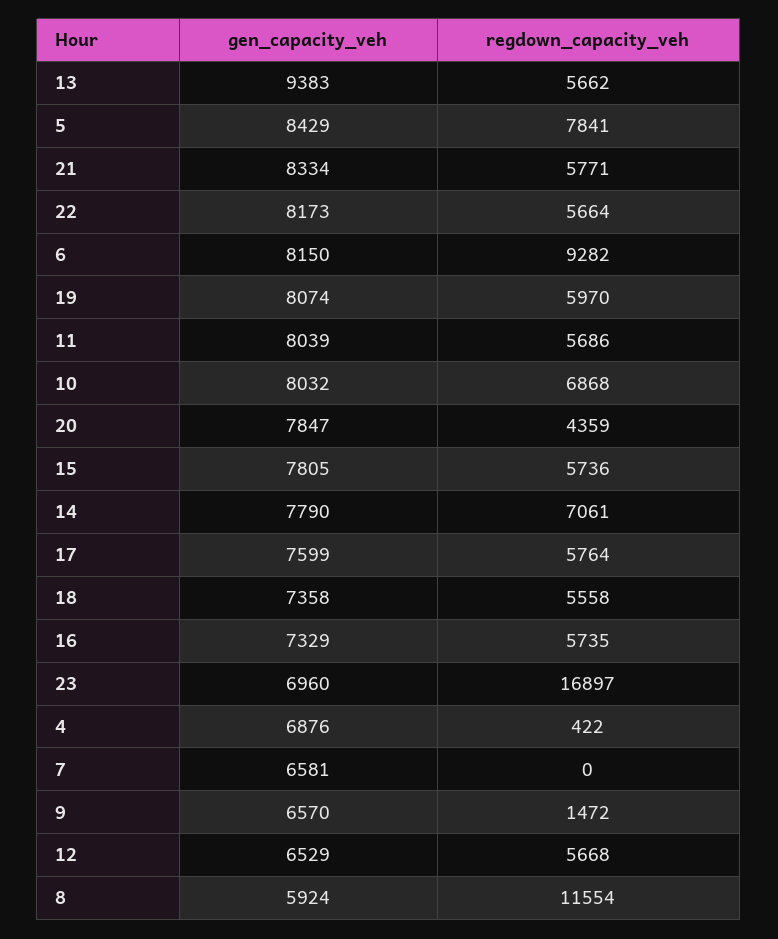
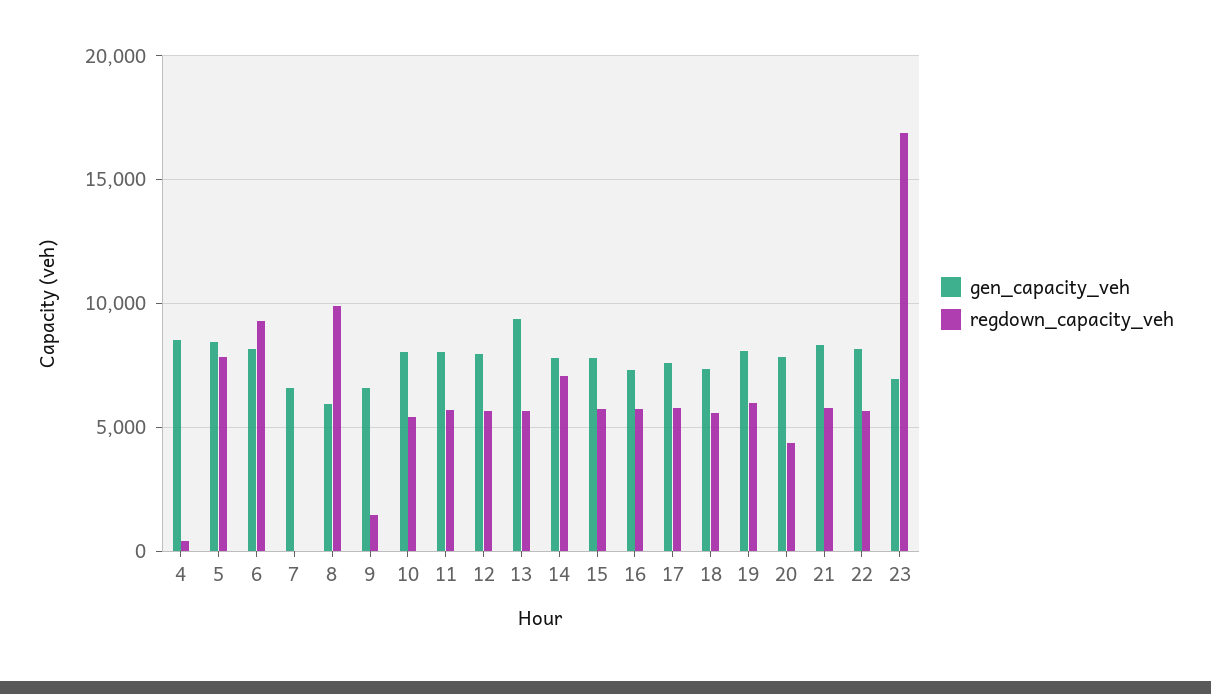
  {
    "gen_capacity_veh": {
      "13": 9383,
      "5": 8429,
      "21": 8334,
      "22": 8173,
      "6": 8150,
      "19": 8074,
      "11": 8039,
      "10": 8032,
      "20": 7847,
      "15": 7805,
      "14": 7790,
      "17": 7599,
      "18": 7358,
      "16": 7329,
      "23": 6960,
-     "4": 6876,
+     "4": 8500,
      "7": 6581,
      "9": 6570,
-     "12": 6529,
+     "12": 8000,
      "8": 5924
    },
    "regdown_capacity_veh": {
      "13": 5662,
      "5": 7841,
      "21": 5771,
      "22": 5664,
      "6": 9282,
      "19": 5970,
      "11": 5686,
-     "10": 6868,
+     "10": 5500,
      "20": 4359,
      "15": 5736,
      "14": 7061,
      "17": 5764,
      "18": 5558,
      "16": 5735,
      "23": 16897,
      "4": 422,
      "7": 0,
      "9": 1472,
      "12": 5668,
-     "8": 11554
+     "8": 10000
    }
  }

